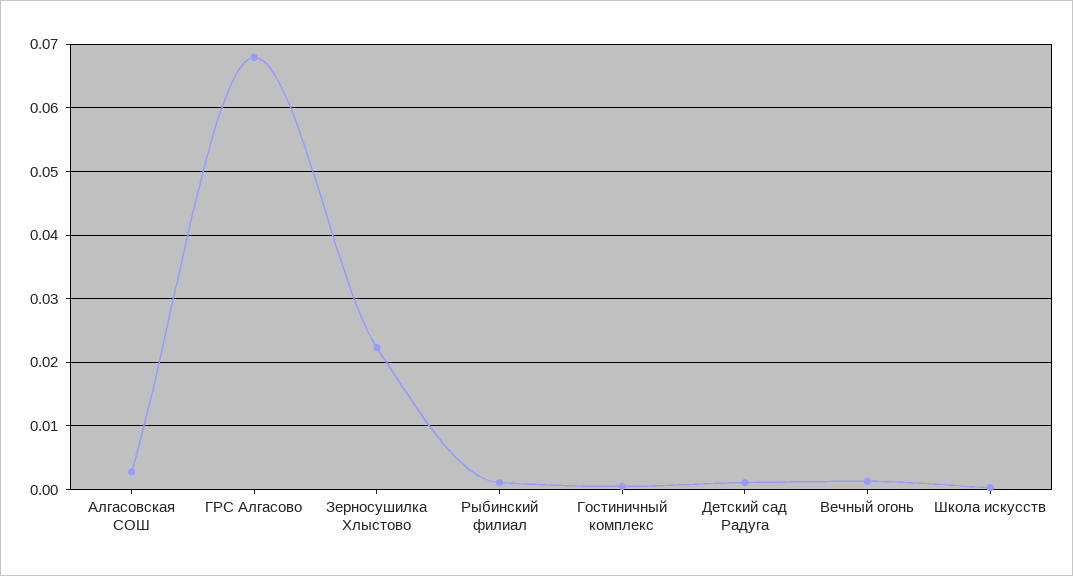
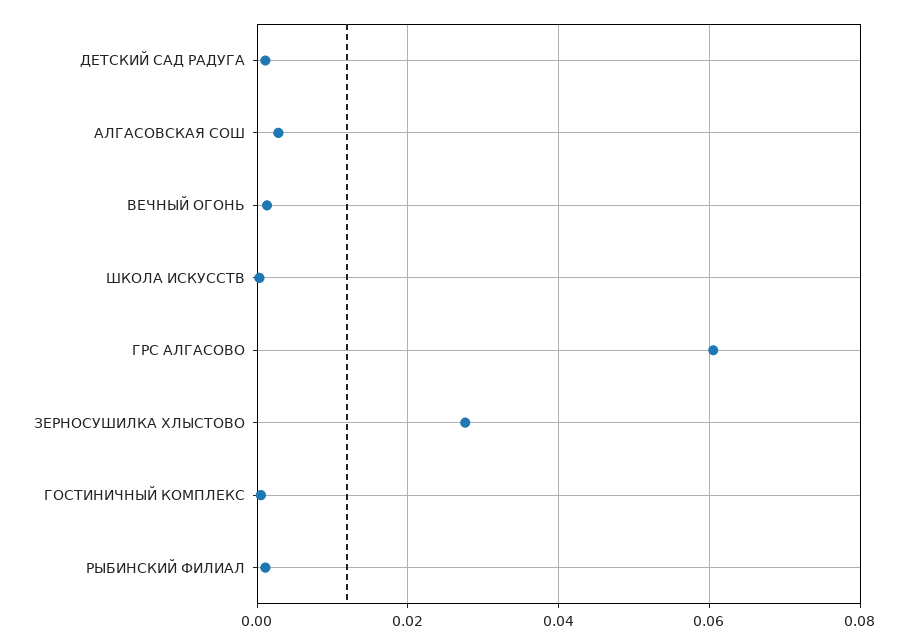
  {
    "Алгасовская СОШ": 0.003,
-   "ГРС Алгасово": 0.068,
+   "ГРС Алгасово": 0.06,
-   "Зерносушилка Хлыстово": 0.022,
+   "Зерносушилка Хлыстово": 0.028,
    "Рыбинский филиал": 0.001,
    "Гостиничный комплекс": 0.001,
    "Детский сад Радуга": 0.001,
    "Вечный огонь": 0.001,
    "Школа искусств": 0
  }

